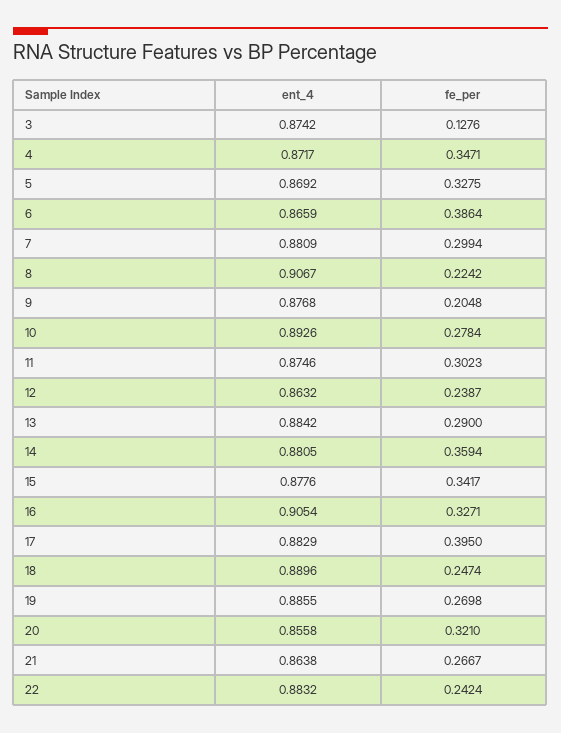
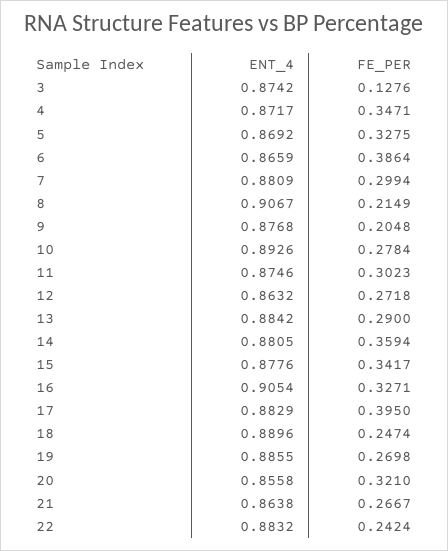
  {
    "ent_4": {
      "3": 0.8742,
      "4": 0.8717,
      "5": 0.8692,
      "6": 0.8659,
      "7": 0.8809,
      "8": 0.9067,
      "9": 0.8768,
      "10": 0.8926,
      "11": 0.8746,
      "12": 0.8632,
      "13": 0.8842,
      "14": 0.8805,
      "15": 0.8776,
      "16": 0.9054,
      "17": 0.8829,
      "18": 0.8896,
      "19": 0.8855,
      "20": 0.8558,
      "21": 0.8638,
      "22": 0.8832
    },
    "fe_per": {
      "3": 0.1276,
      "4": 0.3471,
      "5": 0.3275,
      "6": 0.3864,
      "7": 0.2994,
-     "8": 0.2242,
+     "8": 0.2149,
      "9": 0.2048,
      "10": 0.2784,
      "11": 0.3023,
-     "12": 0.2387,
+     "12": 0.2718,
      "13": 0.29,
      "14": 0.3594,
      "15": 0.3417,
      "16": 0.3271,
      "17": 0.395,
      "18": 0.2474,
      "19": 0.2698,
      "20": 0.321,
      "21": 0.2667,
      "22": 0.2424
    }
  }

